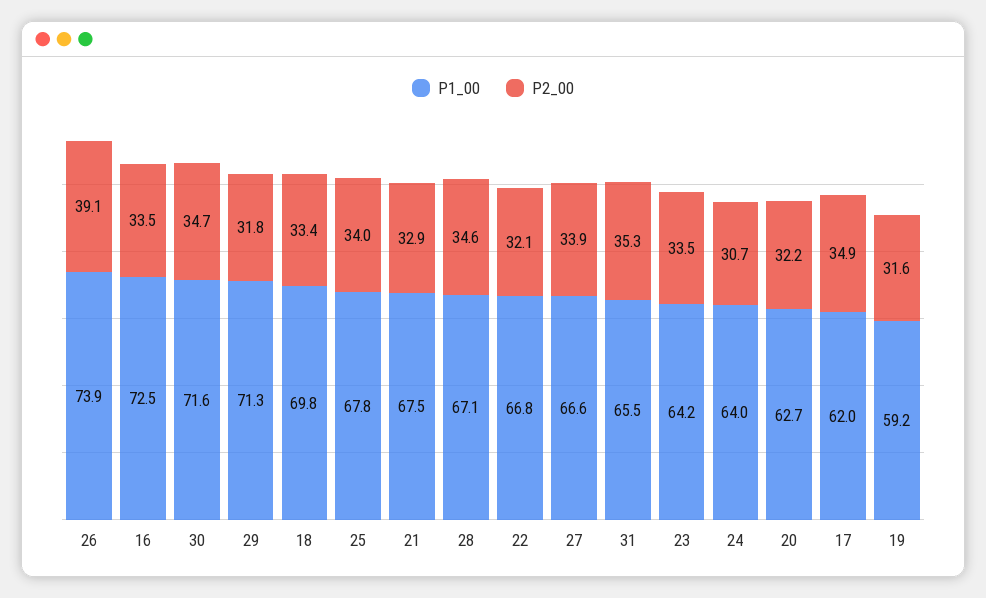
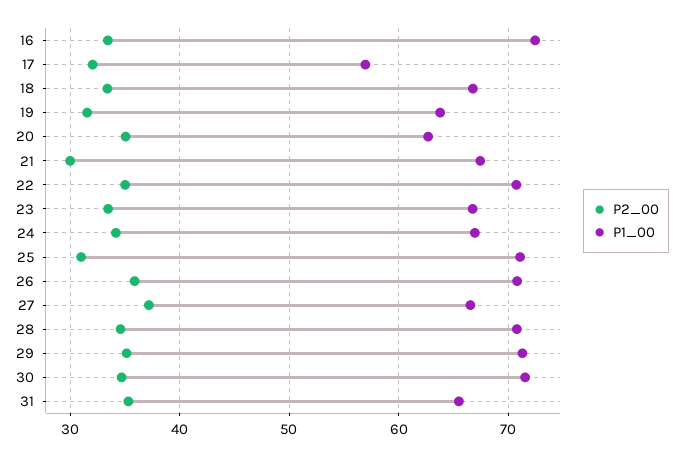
  {
    "P1_00": {
-     "26": 73.9,
+     "26": 71,
      "16": 72.5,
      "30": 71.6,
      "29": 71.3,
-     "18": 69.8,
+     "18": 67,
-     "25": 67.8,
+     "25": 71,
      "21": 67.5,
-     "28": 67.1,
+     "28": 71,
-     "22": 66.8,
+     "22": 71,
      "27": 66.6,
      "31": 65.5,
-     "23": 64.2,
+     "23": 67,
-     "24": 64,
+     "24": 67,
      "20": 62.7,
-     "17": 62,
+     "17": 57,
-     "19": 59.2
+     "19": 64
    },
    "P2_00": {
-     "26": 39.1,
+     "26": 36,
      "16": 33.5,
      "30": 34.7,
-     "29": 31.8,
+     "29": 35,
      "18": 33.4,
-     "25": 34,
+     "25": 31,
-     "21": 32.9,
+     "21": 30,
      "28": 34.6,
-     "22": 32.1,
+     "22": 35,
-     "27": 33.9,
+     "27": 37,
      "31": 35.3,
      "23": 33.5,
-     "24": 30.7,
+     "24": 34,
-     "20": 32.2,
+     "20": 35,
-     "17": 34.9,
+     "17": 32,
      "19": 31.6
    }
  }

